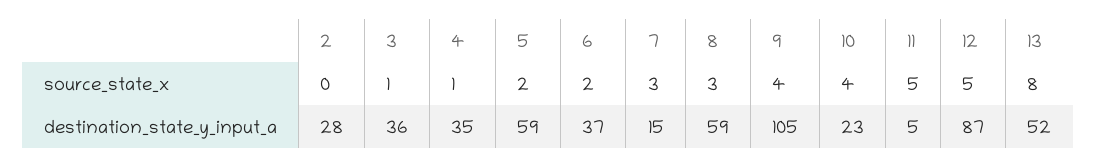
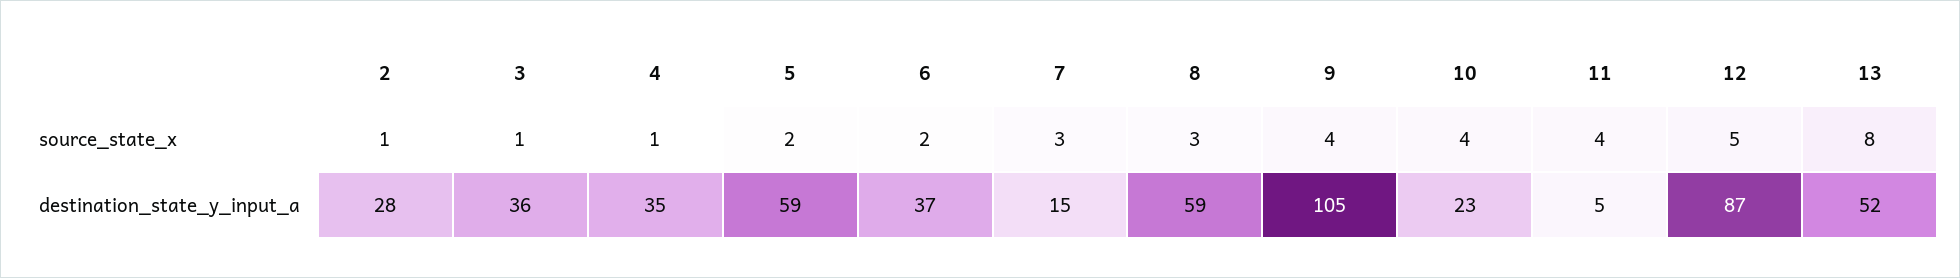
  {
    "2": {
-     "source_state_x": 0,
+     "source_state_x": 1,
      "destination_state_y_input_a": 28
    },
    "3": {
      "source_state_x": 1,
      "destination_state_y_input_a": 36
    },
    "4": {
      "source_state_x": 1,
      "destination_state_y_input_a": 35
    },
    "5": {
      "source_state_x": 2,
      "destination_state_y_input_a": 59
    },
    "6": {
      "source_state_x": 2,
      "destination_state_y_input_a": 37
    },
    "7": {
      "source_state_x": 3,
      "destination_state_y_input_a": 15
    },
    "8": {
      "source_state_x": 3,
      "destination_state_y_input_a": 59
    },
    "9": {
      "source_state_x": 4,
      "destination_state_y_input_a": 105
    },
    "10": {
      "source_state_x": 4,
      "destination_state_y_input_a": 23
    },
    "11": {
-     "source_state_x": 5,
+     "source_state_x": 4,
      "destination_state_y_input_a": 5
    },
    "12": {
      "source_state_x": 5,
      "destination_state_y_input_a": 87
    },
    "13": {
      "source_state_x": 8,
      "destination_state_y_input_a": 52
    }
  }

